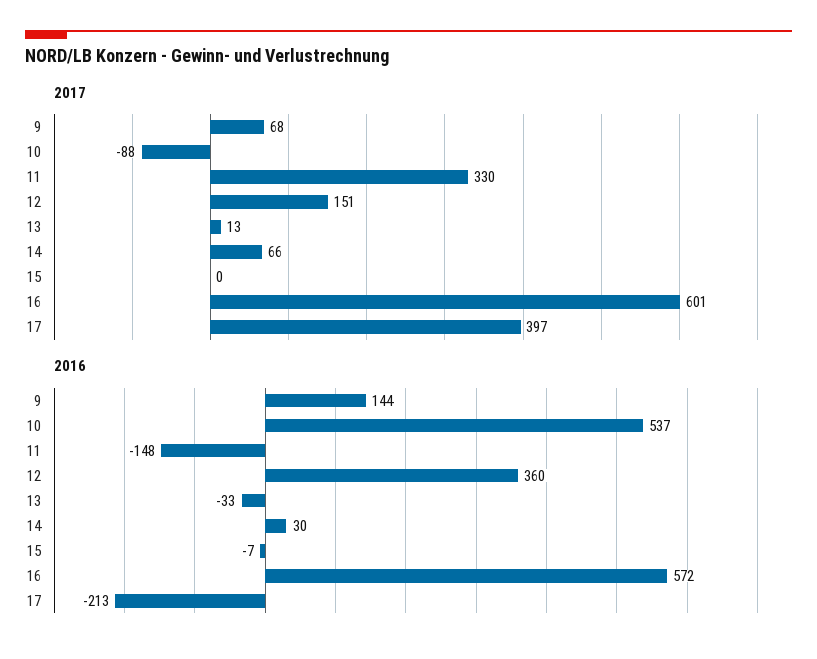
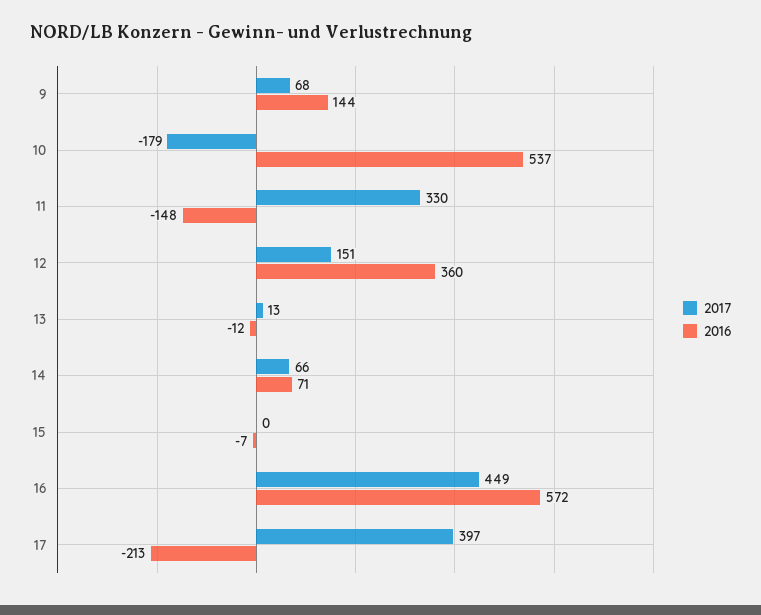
  {
    "2017": {
      "9": 68,
-     "10": -88,
+     "10": -179,
      "11": 330,
      "12": 151,
      "13": 13,
      "14": 66,
      "15": 0,
-     "16": 601,
+     "16": 449,
      "17": 397
    },
    "2016": {
      "9": 144,
      "10": 537,
      "11": -148,
      "12": 360,
-     "13": -33,
+     "13": -12,
-     "14": 30,
+     "14": 71,
      "15": -7,
      "16": 572,
      "17": -213
    }
  }

